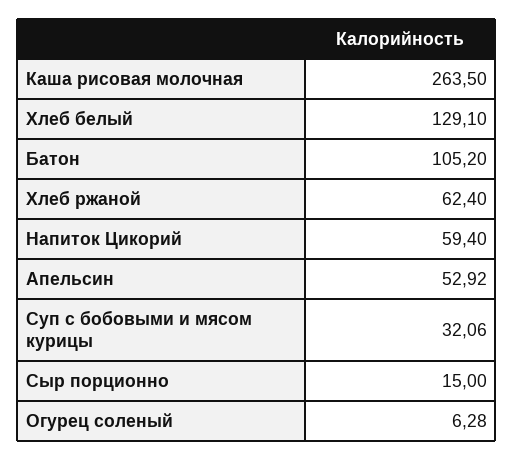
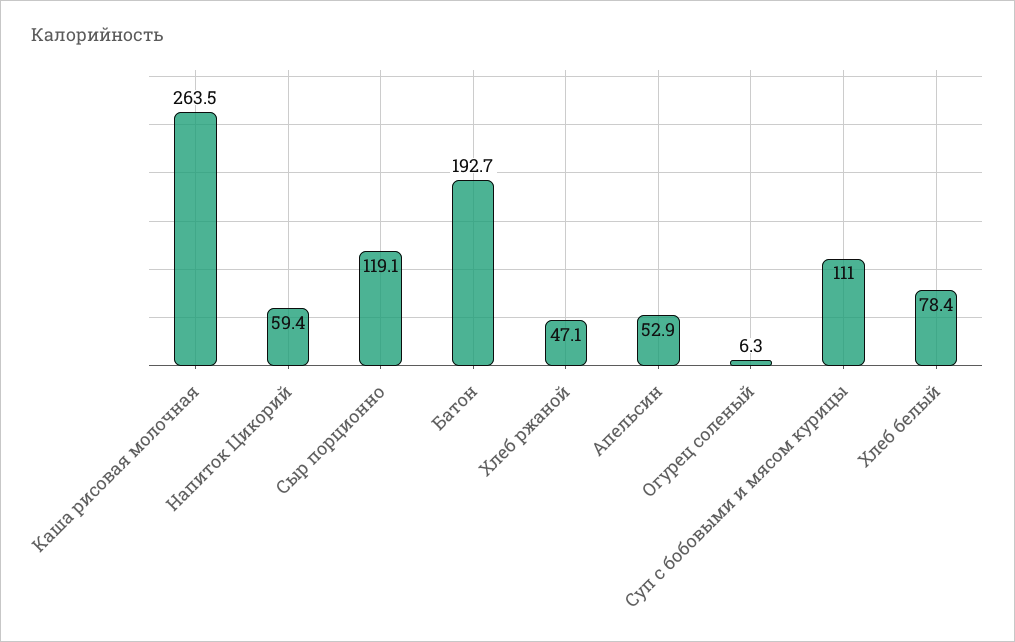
  {
    "Каша рисовая молочная": 263.5,
-   "Хлеб белый": 129.1,
+   "Хлеб белый": 78.4,
-   "Батон": 105.2,
+   "Батон": 192.7,
-   "Хлеб ржаной": 62.4,
+   "Хлеб ржаной": 47.1,
    "Напиток Цикорий": 59.4,
    "Апельсин": 52.92,
-   "Суп с бобовыми и мясом курицы": 32.06,
+   "Суп с бобовыми и мясом курицы": 111,
-   "Сыр порционно": 15,
+   "Сыр порционно": 119.1,
    "Огурец соленый": 6.28
  }

